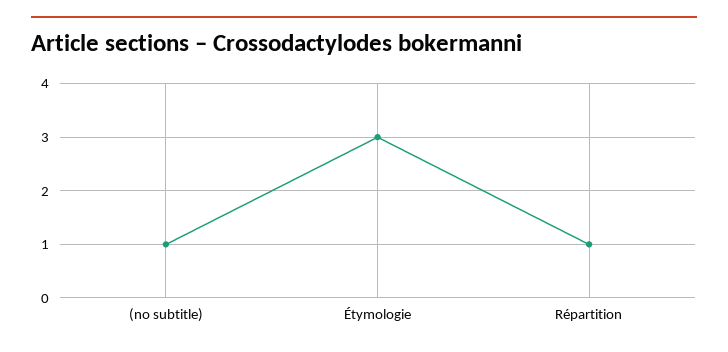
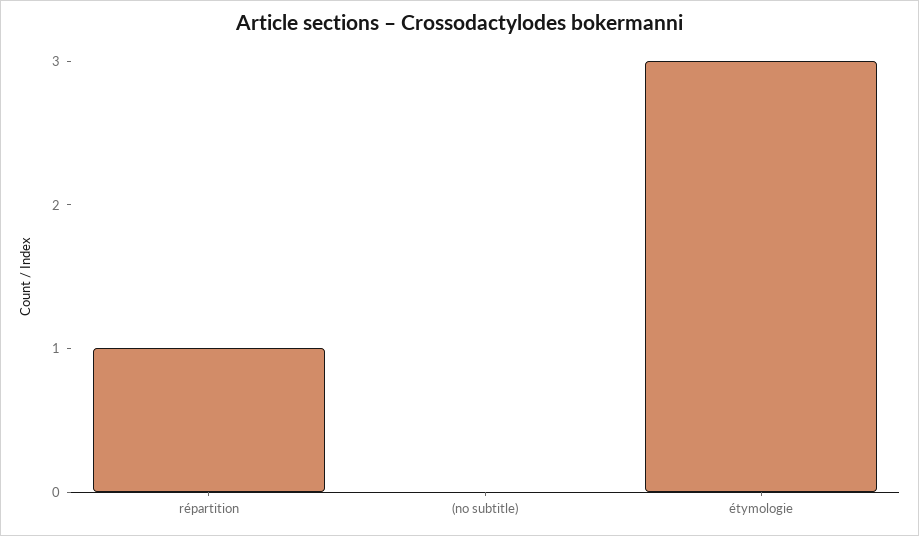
  {
-   "(no subtitle)": 1,
+   "(no subtitle)": 0,
    "Étymologie": 3,
    "Répartition": 1
  }

